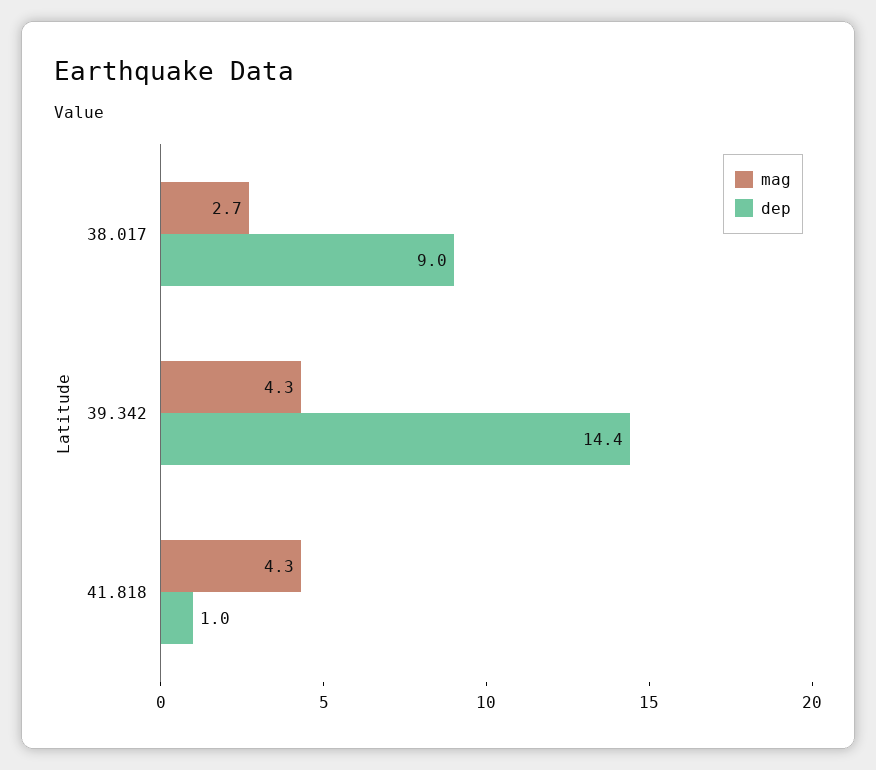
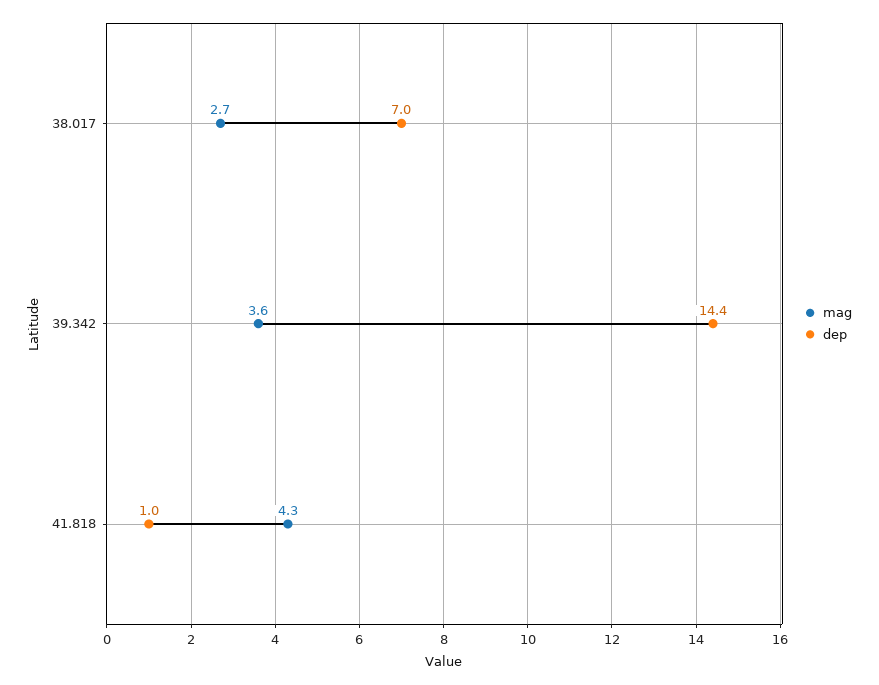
  {
    "mag": {
      "38.017": 2.7,
-     "39.342": 4.3,
+     "39.342": 3.6,
      "41.818": 4.3
    },
    "dep": {
-     "38.017": 9,
+     "38.017": 7,
      "39.342": 14.4,
      "41.818": 1
    }
  }

